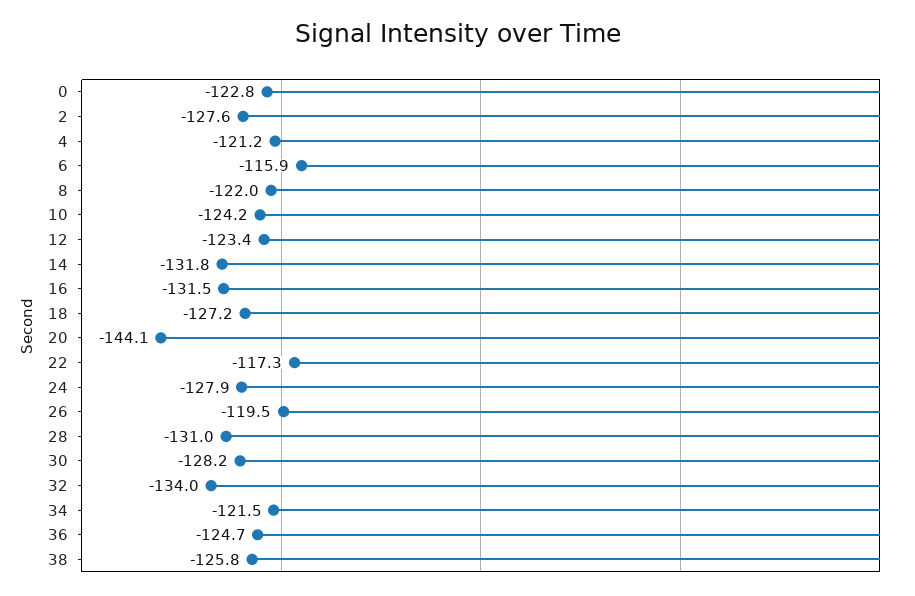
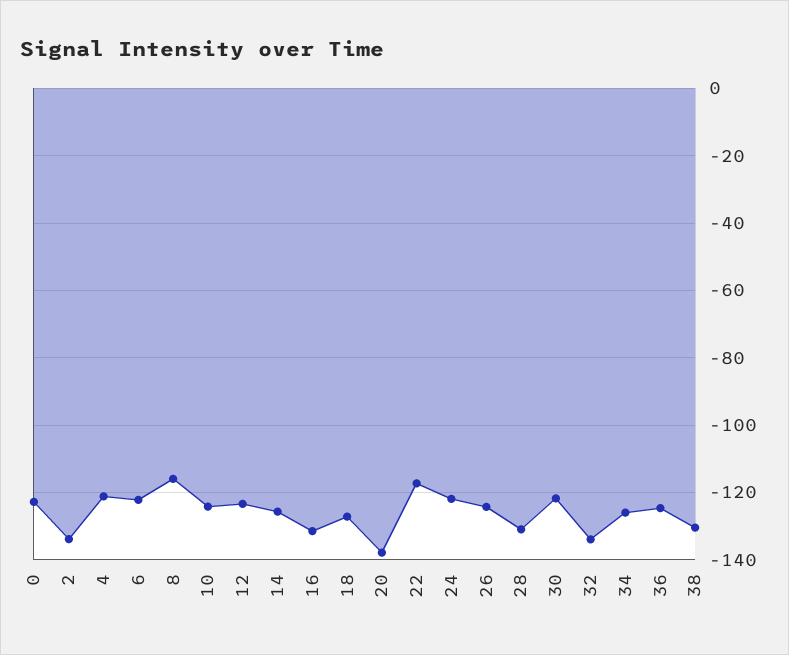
  {
    "0": -122.8,
-   "2": -127.6,
+   "2": -134,
    "4": -121.2,
-   "6": -115.9,
+   "6": -122,
-   "8": -122,
+   "8": -116,
    "10": -124.2,
    "12": -123.4,
-   "14": -131.8,
+   "14": -126,
    "16": -131.5,
    "18": -127.2,
-   "20": -144.1,
+   "20": -138,
    "22": -117.3,
-   "24": -127.9,
+   "24": -122,
-   "26": -119.5,
+   "26": -124,
    "28": -131,
-   "30": -128.2,
+   "30": -122,
    "32": -134,
-   "34": -121.5,
+   "34": -126,
    "36": -124.7,
-   "38": -125.8
+   "38": -130
  }

